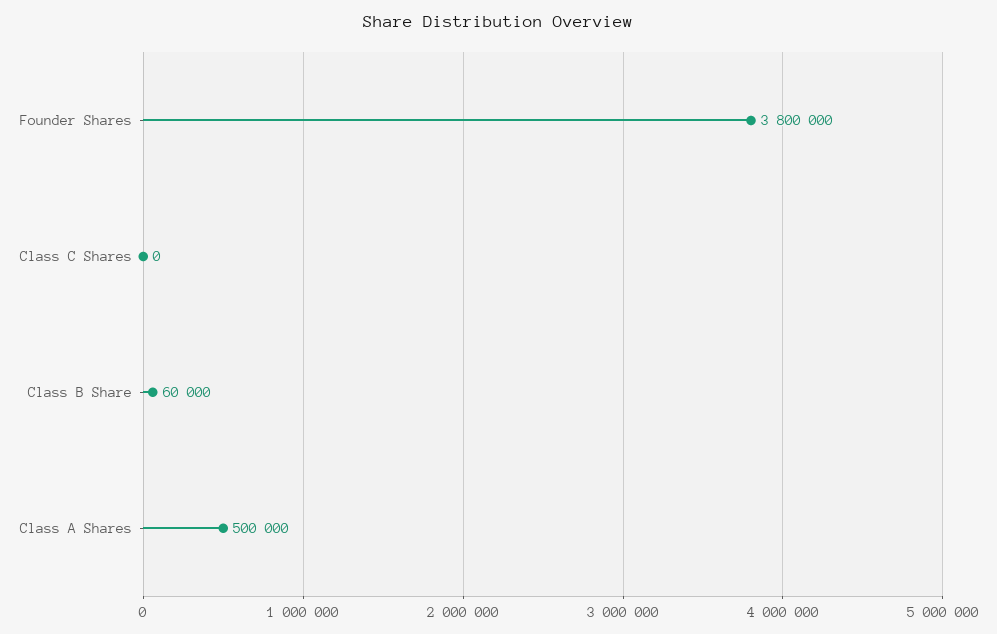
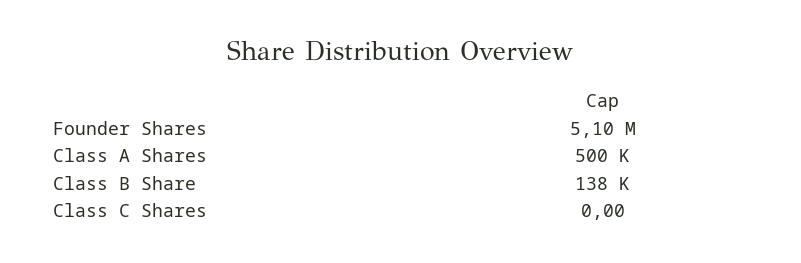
  {
-   "Founder Shares": 3800000,
+   "Founder Shares": 5100000,
    "Class C Shares": 0,
-   "Class B Share": 60000,
+   "Class B Share": 138000,
    "Class A Shares": 500000
  }

